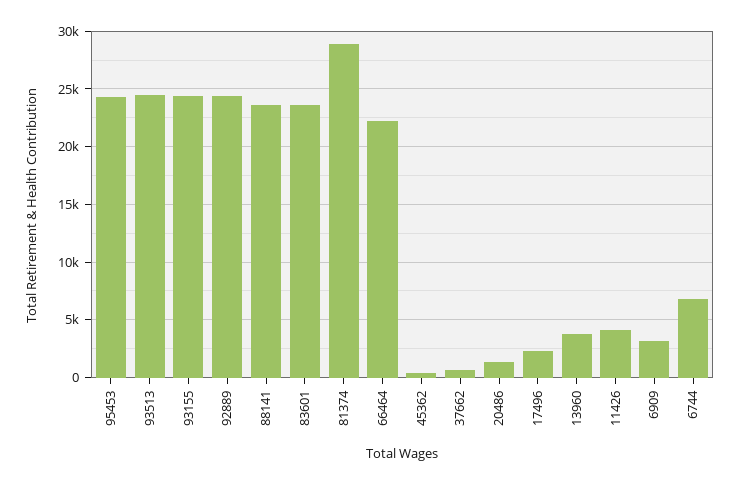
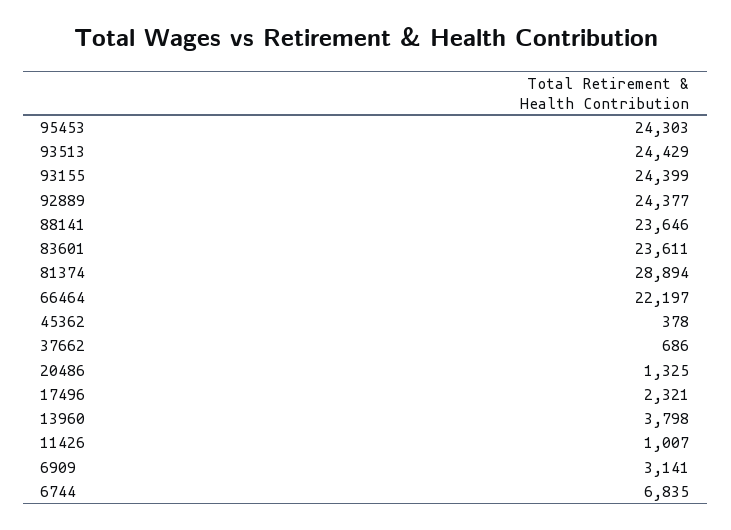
  {
    "95453": 24303,
    "93513": 24429,
    "93155": 24399,
    "92889": 24377,
    "88141": 23646,
    "83601": 23611,
    "81374": 28894,
    "66464": 22197,
    "45362": 378,
    "37662": 686,
    "20486": 1325,
    "17496": 2321,
    "13960": 3798,
-   "11426": 4000,
+   "11426": 1007,
    "6909": 3141,
    "6744": 6835
  }

